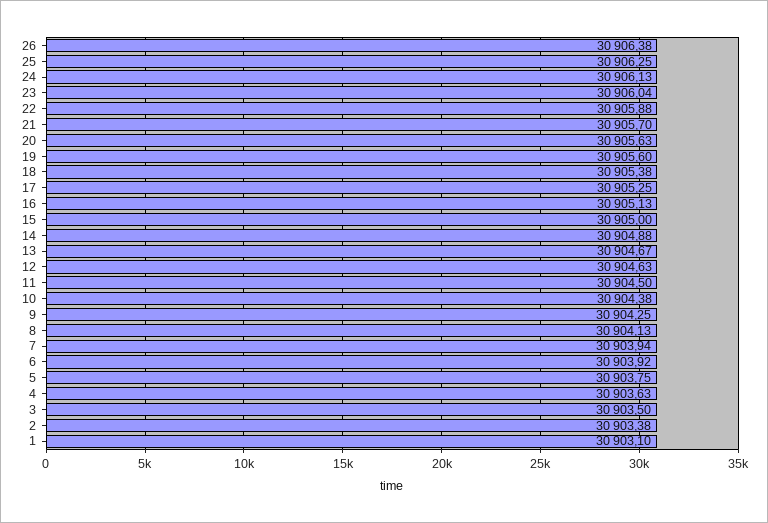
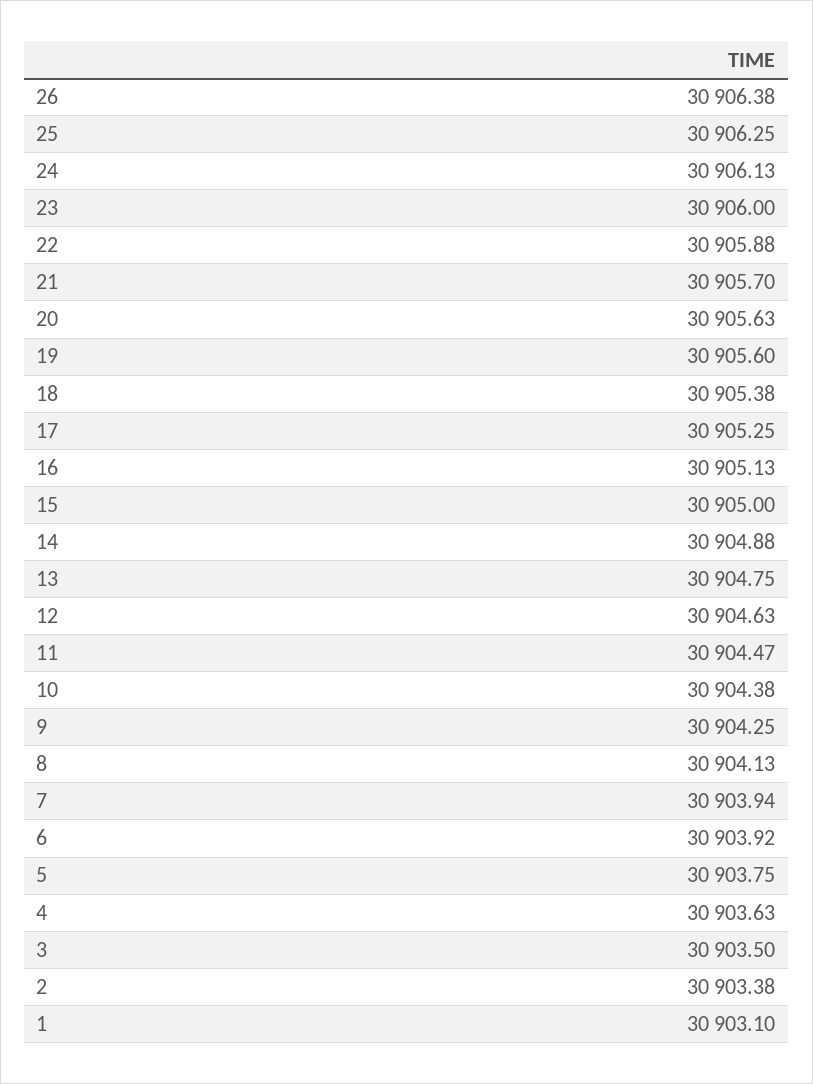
  {
    "26": 30906.38,
    "25": 30906.25,
    "24": 30906.13,
-   "23": 30906.04,
+   "23": 30906,
    "22": 30905.88,
    "21": 30905.7,
    "20": 30905.63,
    "19": 30905.6,
    "18": 30905.38,
    "17": 30905.25,
    "16": 30905.13,
    "15": 30905,
    "14": 30904.88,
-   "13": 30904.67,
+   "13": 30904.75,
    "12": 30904.63,
-   "11": 30904.5,
+   "11": 30904.47,
    "10": 30904.38,
    "9": 30904.25,
    "8": 30904.13,
    "7": 30903.94,
    "6": 30903.92,
    "5": 30903.75,
    "4": 30903.63,
    "3": 30903.5,
    "2": 30903.38,
    "1": 30903.1
  }

